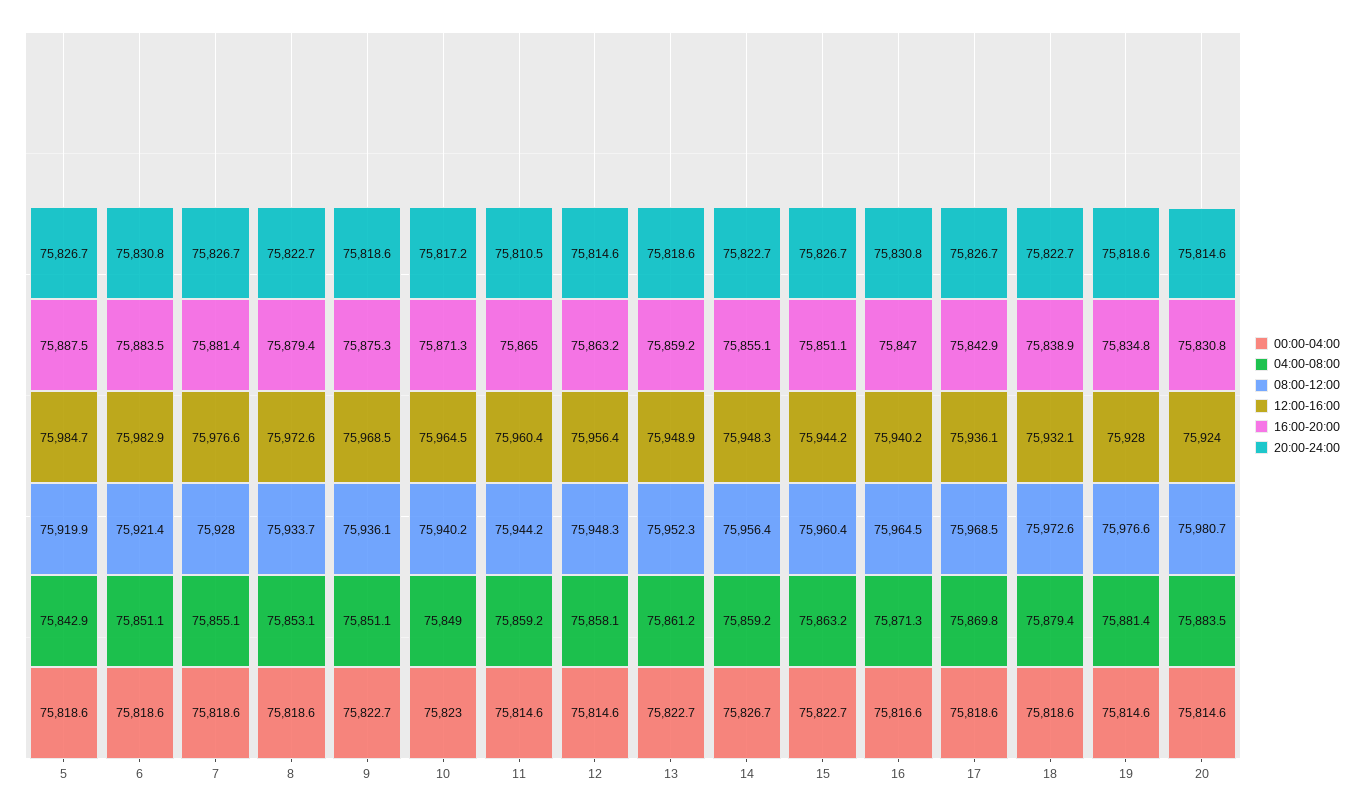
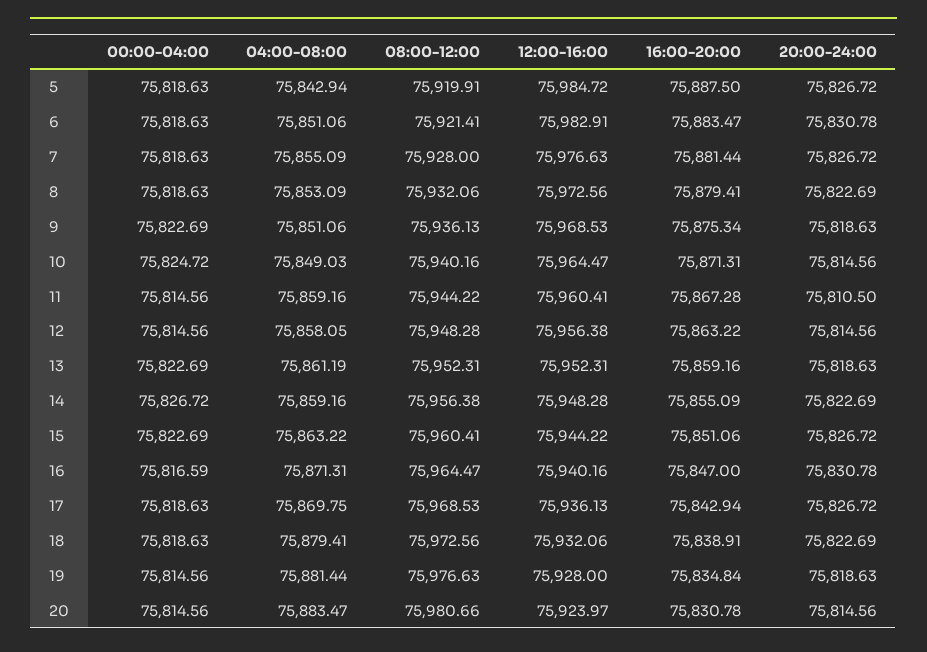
  {
    "00:00-04:00": {
      "5": 75818.63,
      "6": 75818.63,
      "7": 75818.63,
      "8": 75818.63,
      "9": 75822.69,
-     "10": 75823,
+     "10": 75824.72,
      "11": 75814.56,
      "12": 75814.56,
      "13": 75822.69,
      "14": 75826.72,
      "15": 75822.69,
      "16": 75816.59,
      "17": 75818.63,
      "18": 75818.63,
      "19": 75814.56,
      "20": 75814.56
    },
    "04:00-08:00": {
      "5": 75842.94,
      "6": 75851.06,
      "7": 75855.09,
      "8": 75853.09,
      "9": 75851.06,
      "10": 75849.03,
      "11": 75859.16,
      "12": 75858.05,
      "13": 75861.19,
      "14": 75859.16,
      "15": 75863.22,
      "16": 75871.31,
      "17": 75869.75,
      "18": 75879.41,
      "19": 75881.44,
      "20": 75883.47
    },
    "08:00-12:00": {
      "5": 75919.91,
      "6": 75921.41,
      "7": 75928,
-     "8": 75933.7,
+     "8": 75932.06,
      "9": 75936.13,
      "10": 75940.16,
      "11": 75944.22,
      "12": 75948.28,
      "13": 75952.31,
      "14": 75956.38,
      "15": 75960.41,
      "16": 75964.47,
      "17": 75968.53,
      "18": 75972.56,
      "19": 75976.63,
      "20": 75980.66
    },
    "12:00-16:00": {
      "5": 75984.72,
      "6": 75982.91,
      "7": 75976.63,
      "8": 75972.56,
      "9": 75968.53,
      "10": 75964.47,
      "11": 75960.41,
      "12": 75956.38,
-     "13": 75948.9,
+     "13": 75952.31,
      "14": 75948.28,
      "15": 75944.22,
      "16": 75940.16,
      "17": 75936.13,
      "18": 75932.06,
      "19": 75928,
      "20": 75923.97
    },
    "16:00-20:00": {
      "5": 75887.5,
      "6": 75883.47,
      "7": 75881.44,
      "8": 75879.41,
      "9": 75875.34,
      "10": 75871.31,
-     "11": 75865,
+     "11": 75867.28,
      "12": 75863.22,
      "13": 75859.16,
      "14": 75855.09,
      "15": 75851.06,
      "16": 75847,
      "17": 75842.94,
      "18": 75838.91,
      "19": 75834.84,
      "20": 75830.78
    },
    "20:00-24:00": {
      "5": 75826.72,
      "6": 75830.78,
      "7": 75826.72,
      "8": 75822.69,
      "9": 75818.63,
-     "10": 75817.2,
+     "10": 75814.56,
      "11": 75810.5,
      "12": 75814.56,
      "13": 75818.63,
      "14": 75822.69,
      "15": 75826.72,
      "16": 75830.78,
      "17": 75826.72,
      "18": 75822.69,
      "19": 75818.63,
      "20": 75814.56
    }
  }

